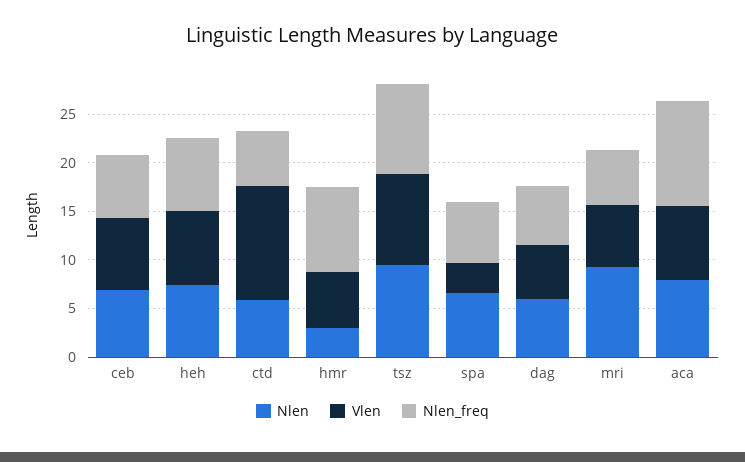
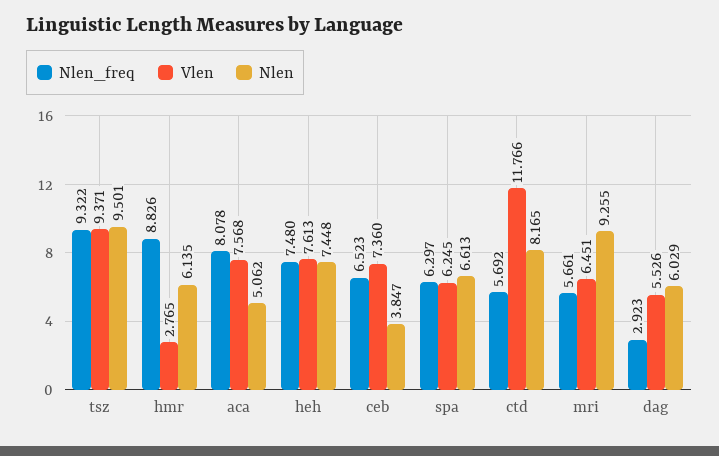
  {
    "Nlen": {
-     "ceb": 7,
+     "ceb": 3.847,
      "heh": 7.448,
-     "ctd": 6,
+     "ctd": 8.165,
-     "hmr": 3,
+     "hmr": 6.135,
      "tsz": 9.501,
      "spa": 6.613,
      "dag": 6.029,
      "mri": 9.255,
-     "aca": 8
+     "aca": 5.062
    },
    "Vlen": {
      "ceb": 7.36,
      "heh": 7.613,
      "ctd": 11.766,
-     "hmr": 6,
+     "hmr": 2.765,
      "tsz": 9.371,
-     "spa": 3,
+     "spa": 6.245,
      "dag": 5.526,
      "mri": 6.451,
      "aca": 7.568
    },
    "Nlen_freq": {
      "ceb": 6.523,
      "heh": 7.48,
      "ctd": 5.692,
      "hmr": 8.826,
      "tsz": 9.322,
      "spa": 6.297,
-     "dag": 6,
+     "dag": 2.923,
      "mri": 5.661,
-     "aca": 11
+     "aca": 8.078
    }
  }

